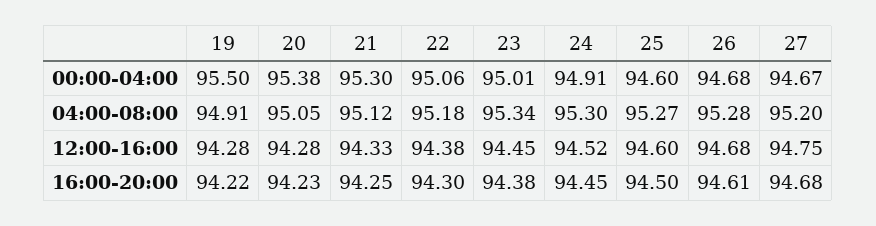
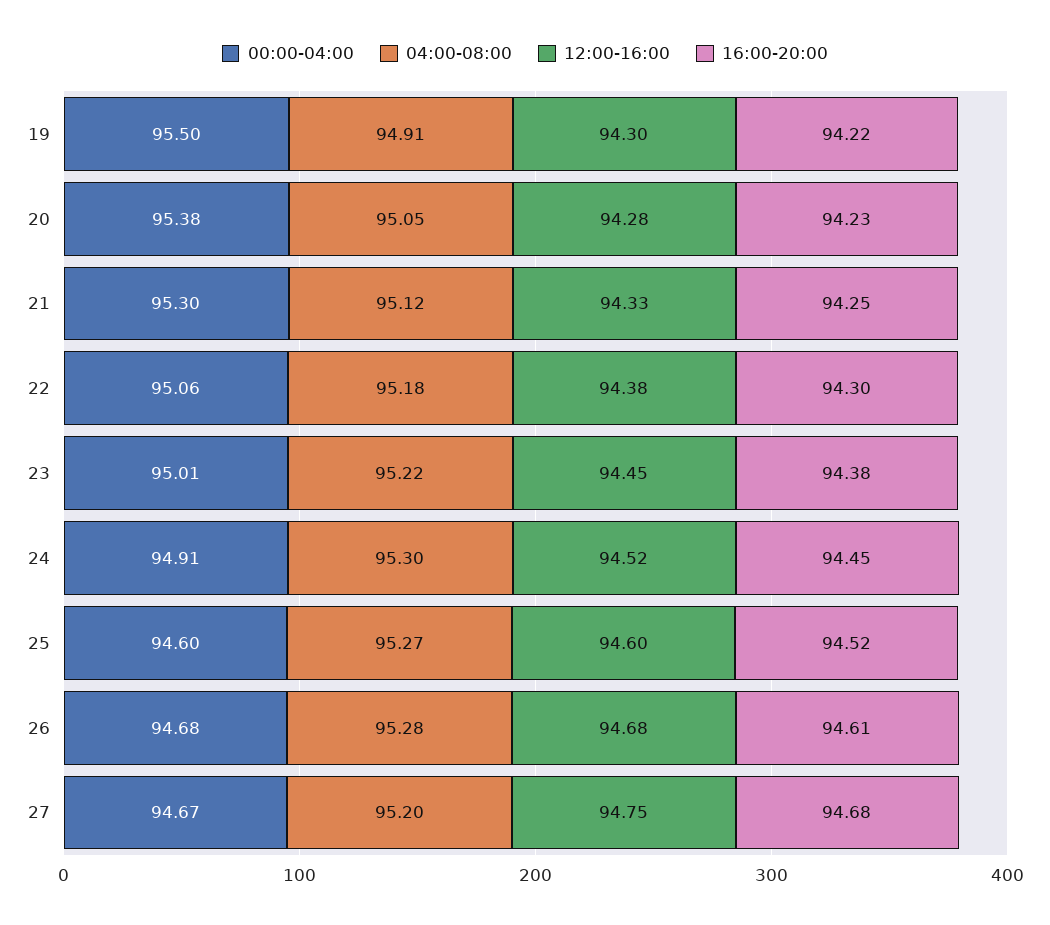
  {
    "00:00-04:00": {
      "19": 95.5,
      "20": 95.38,
      "21": 95.3,
      "22": 95.06,
      "23": 95.01,
      "24": 94.91,
      "25": 94.6,
      "26": 94.68,
      "27": 94.67
    },
    "04:00-08:00": {
      "19": 94.91,
      "20": 95.05,
      "21": 95.12,
      "22": 95.18,
-     "23": 95.34,
+     "23": 95.22,
      "24": 95.3,
      "25": 95.27,
      "26": 95.28,
      "27": 95.2
    },
    "12:00-16:00": {
-     "19": 94.28,
+     "19": 94.3,
      "20": 94.28,
      "21": 94.33,
      "22": 94.38,
      "23": 94.45,
      "24": 94.52,
      "25": 94.6,
      "26": 94.68,
      "27": 94.75
    },
    "16:00-20:00": {
      "19": 94.22,
      "20": 94.23,
      "21": 94.25,
      "22": 94.3,
      "23": 94.38,
      "24": 94.45,
-     "25": 94.5,
+     "25": 94.52,
      "26": 94.61,
      "27": 94.68
    }
  }

